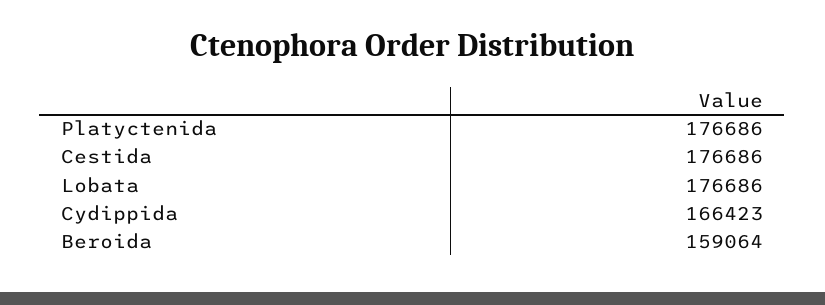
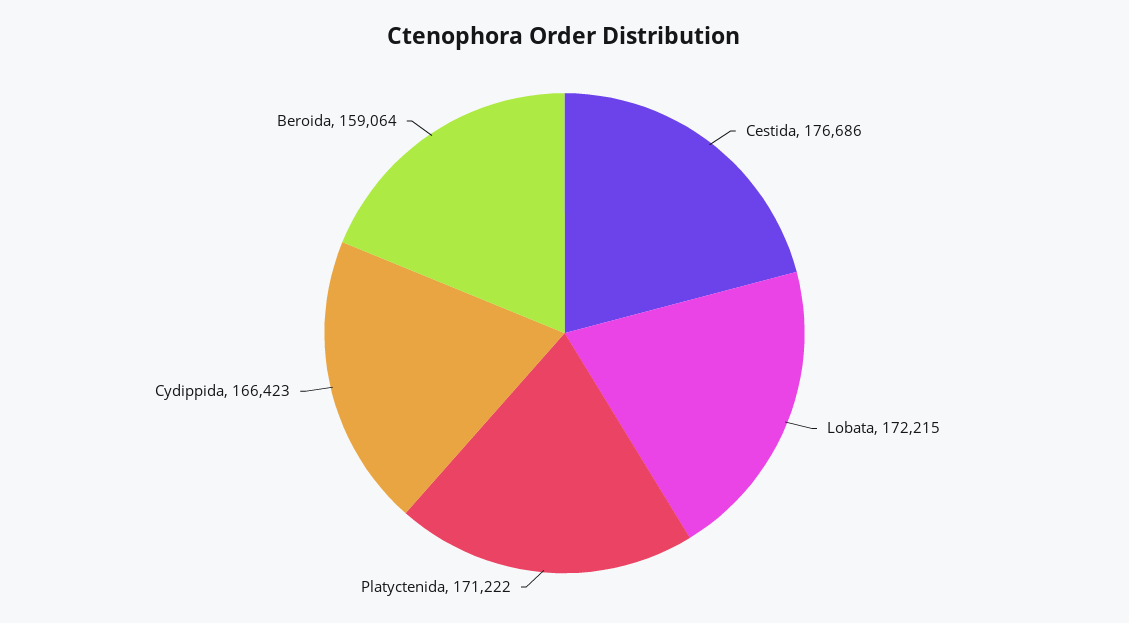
  {
-   "Platyctenida": 176686,
+   "Platyctenida": 171222,
    "Cestida": 176686,
-   "Lobata": 176686,
+   "Lobata": 172215,
    "Cydippida": 166423,
    "Beroida": 159064
  }

